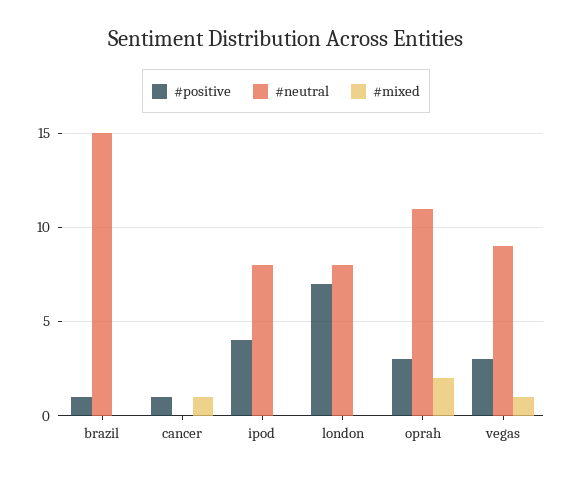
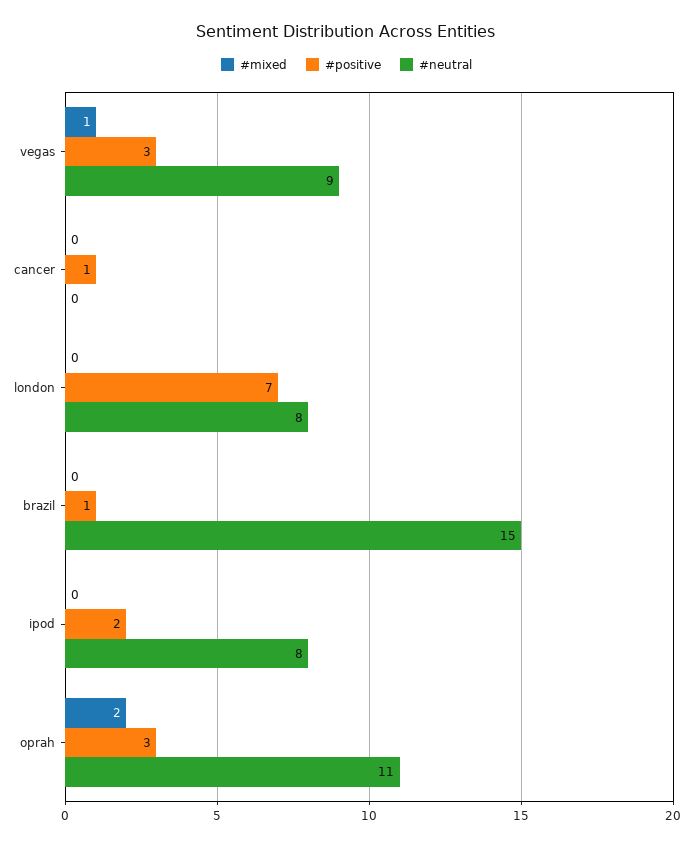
  {
    "#positive": {
      "brazil": 1,
      "cancer": 1,
-     "ipod": 4,
+     "ipod": 2,
      "london": 7,
      "oprah": 3,
      "vegas": 3
    },
    "#neutral": {
      "brazil": 15,
      "cancer": 0,
      "ipod": 8,
      "london": 8,
      "oprah": 11,
      "vegas": 9
    },
    "#mixed": {
      "brazil": 0,
-     "cancer": 1,
+     "cancer": 0,
      "ipod": 0,
      "london": 0,
      "oprah": 2,
      "vegas": 1
    }
  }

